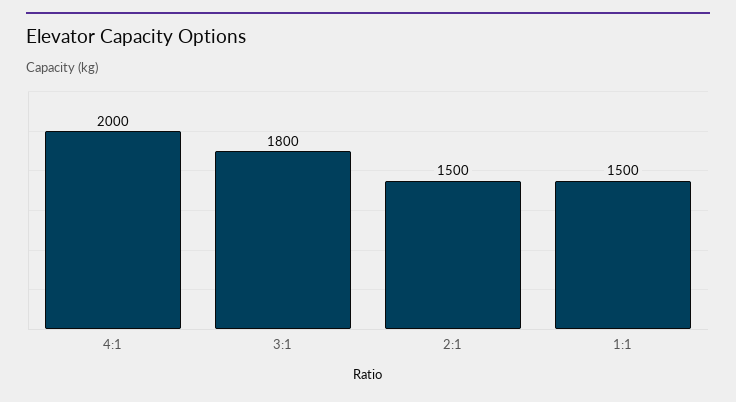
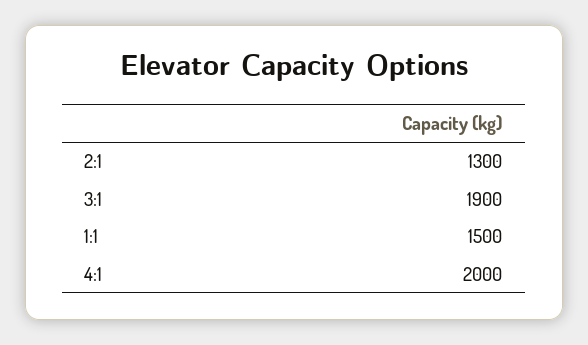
  {
    "4:1": 2000,
-   "3:1": 1800,
+   "3:1": 1900,
-   "2:1": 1500,
+   "2:1": 1300,
    "1:1": 1500
  }

